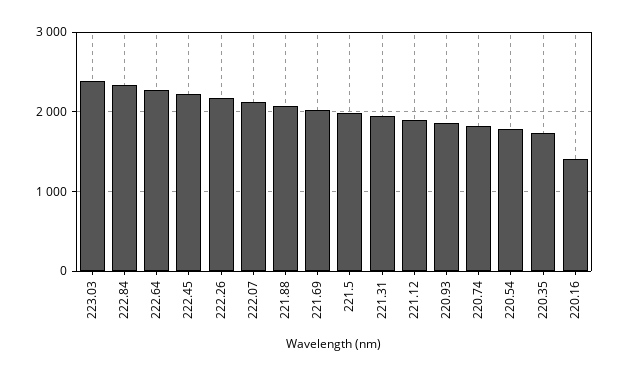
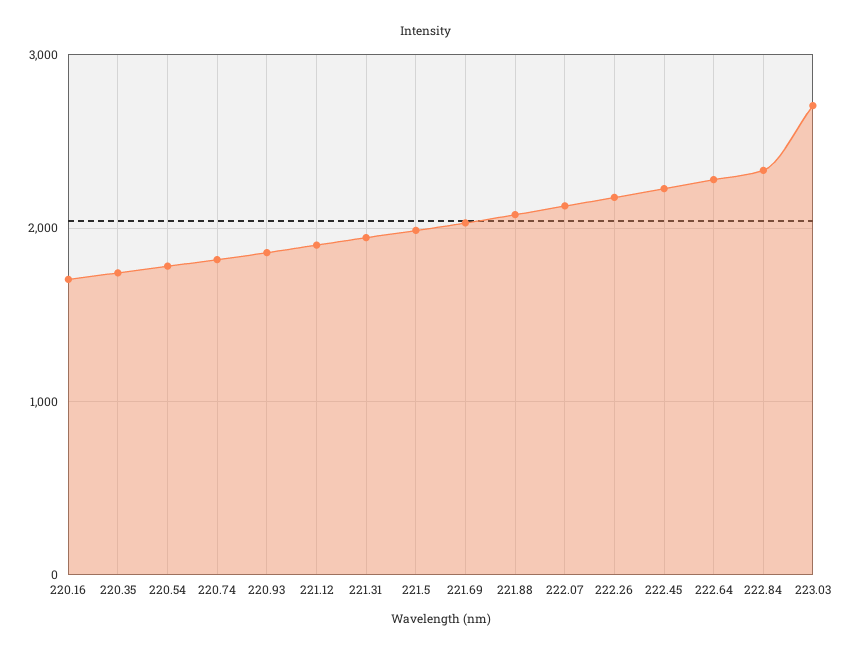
  {
-   "223.03": 2400,
+   "223.03": 2700,
    "222.84": 2300,
    "222.64": 2300,
    "222.45": 2200,
    "222.26": 2200,
    "222.07": 2100,
    "221.88": 2100,
    "221.69": 2000,
    "221.5": 2000,
    "221.31": 1900,
    "221.12": 1900,
    "220.93": 1900,
    "220.74": 1800,
    "220.54": 1800,
    "220.35": 1700,
-   "220.16": 1400
+   "220.16": 1700
  }

